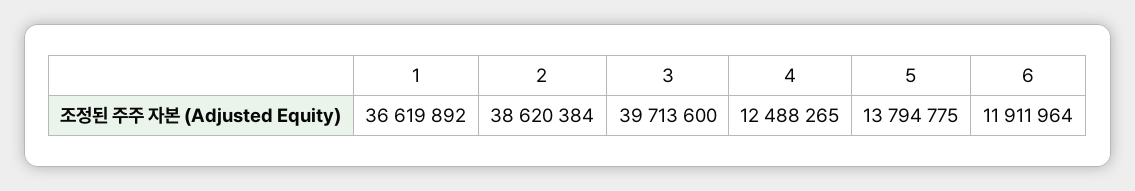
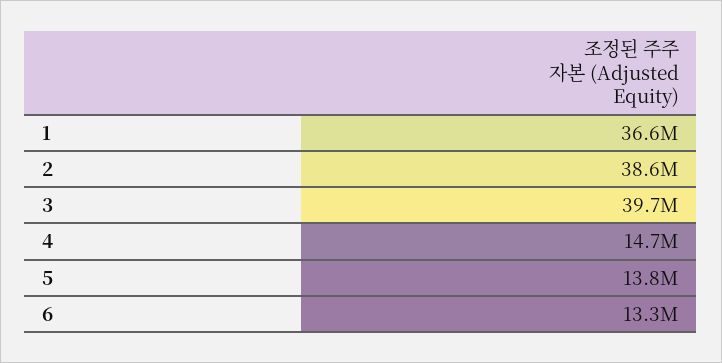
  {
    "1": 36619892,
    "2": 38620384,
    "3": 39713600,
-   "4": 12488265,
+   "4": 14700000,
    "5": 13794775,
-   "6": 11911964
+   "6": 13300000
  }

